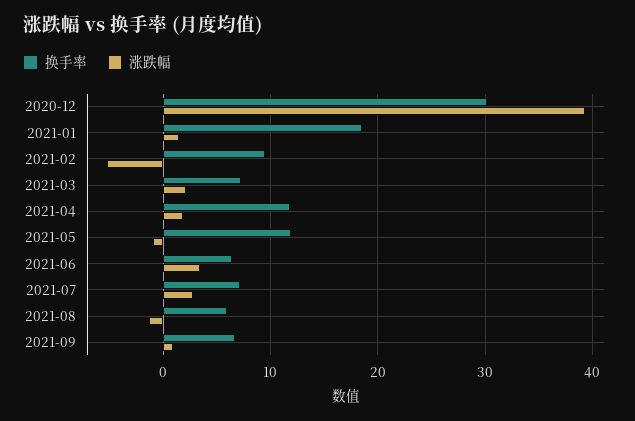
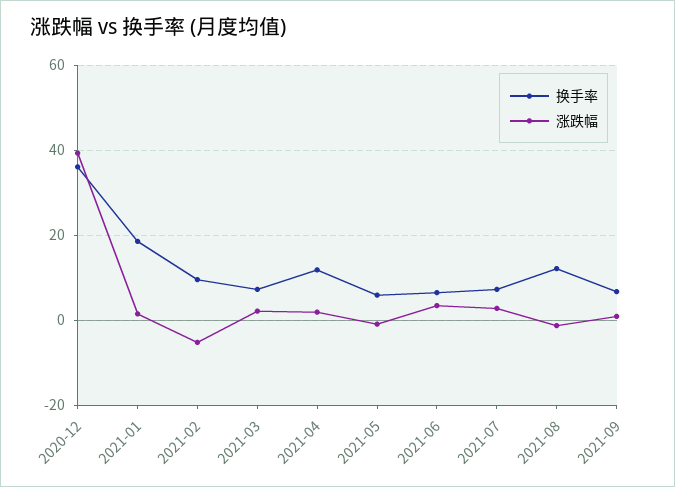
  {
    "换手率": {
-     "2020-12": 30,
+     "2020-12": 36,
      "2021-01": 19,
      "2021-02": 10,
      "2021-03": 7,
      "2021-04": 12,
-     "2021-05": 12,
+     "2021-05": 6,
      "2021-06": 6,
      "2021-07": 7,
-     "2021-08": 6,
+     "2021-08": 12,
      "2021-09": 7
    },
    "涨跌幅": {
      "2020-12": 39,
      "2021-01": 1,
      "2021-02": -5,
      "2021-03": 2,
      "2021-04": 2,
      "2021-05": -1,
      "2021-06": 3,
      "2021-07": 3,
      "2021-08": -1,
      "2021-09": 1
    }
  }

